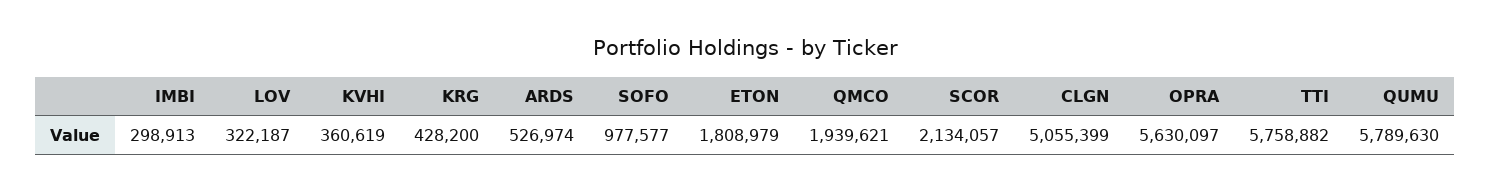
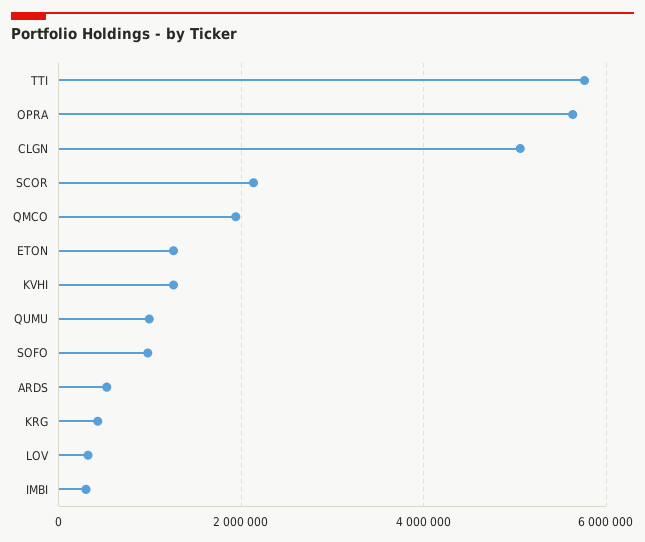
  {
    "IMBI": 298913,
    "LOV": 322187,
-   "KVHI": 360619,
+   "KVHI": 1200000,
    "KRG": 428200,
    "ARDS": 526974,
    "SOFO": 977577,
-   "ETON": 1808979,
+   "ETON": 1200000,
    "QMCO": 1939621,
    "SCOR": 2134057,
    "CLGN": 5055399,
    "OPRA": 5630097,
    "TTI": 5758882,
-   "QUMU": 5789630
+   "QUMU": 1000000
  }

